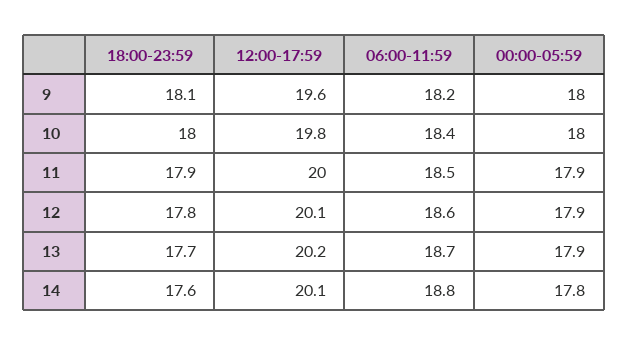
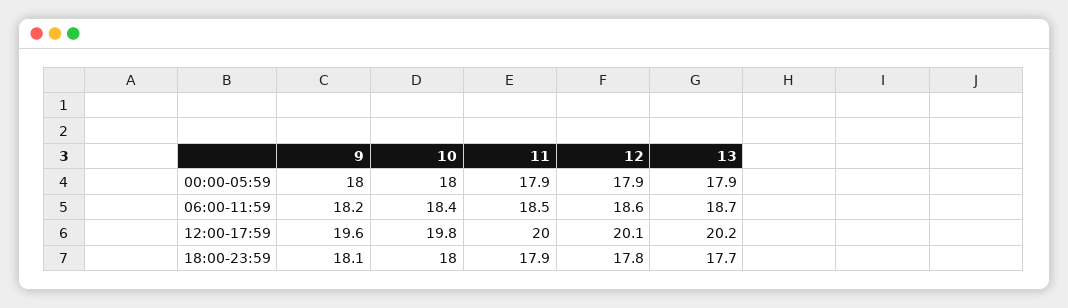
  {
    "18:00-23:59": {
      "9": 18.1,
      "10": 18,
      "11": 17.9,
      "12": 17.8,
-     "13": 17.7,
+     "13": 17.7
-     "14": 17.6
    },
    "12:00-17:59": {
      "9": 19.6,
      "10": 19.8,
      "11": 20,
      "12": 20.1,
-     "13": 20.2,
+     "13": 20.2
-     "14": 20.1
    },
    "06:00-11:59": {
      "9": 18.2,
      "10": 18.4,
      "11": 18.5,
      "12": 18.6,
-     "13": 18.7,
+     "13": 18.7
-     "14": 18.8
    },
    "00:00-05:59": {
      "9": 18,
      "10": 18,
      "11": 17.9,
      "12": 17.9,
-     "13": 17.9,
+     "13": 17.9
-     "14": 17.8
    }
  }

